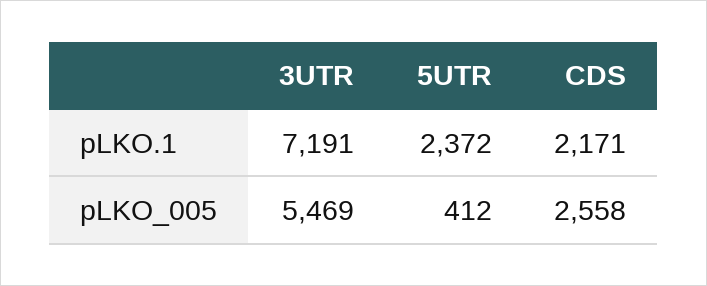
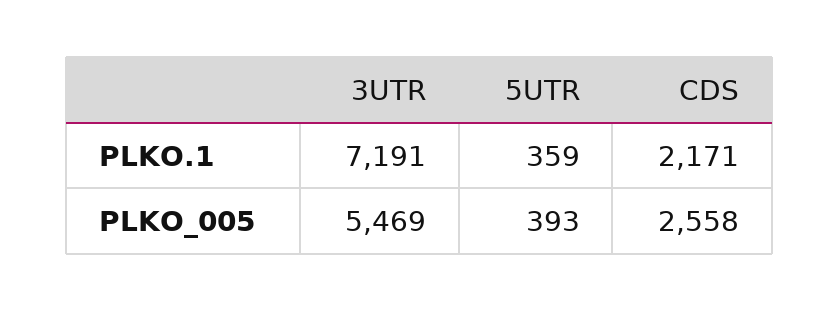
  {
    "3UTR": {
      "pLKO.1": 7191,
      "pLKO_005": 5469
    },
    "5UTR": {
-     "pLKO.1": 2372,
+     "pLKO.1": 359,
-     "pLKO_005": 412
+     "pLKO_005": 393
    },
    "CDS": {
      "pLKO.1": 2171,
      "pLKO_005": 2558
    }
  }

